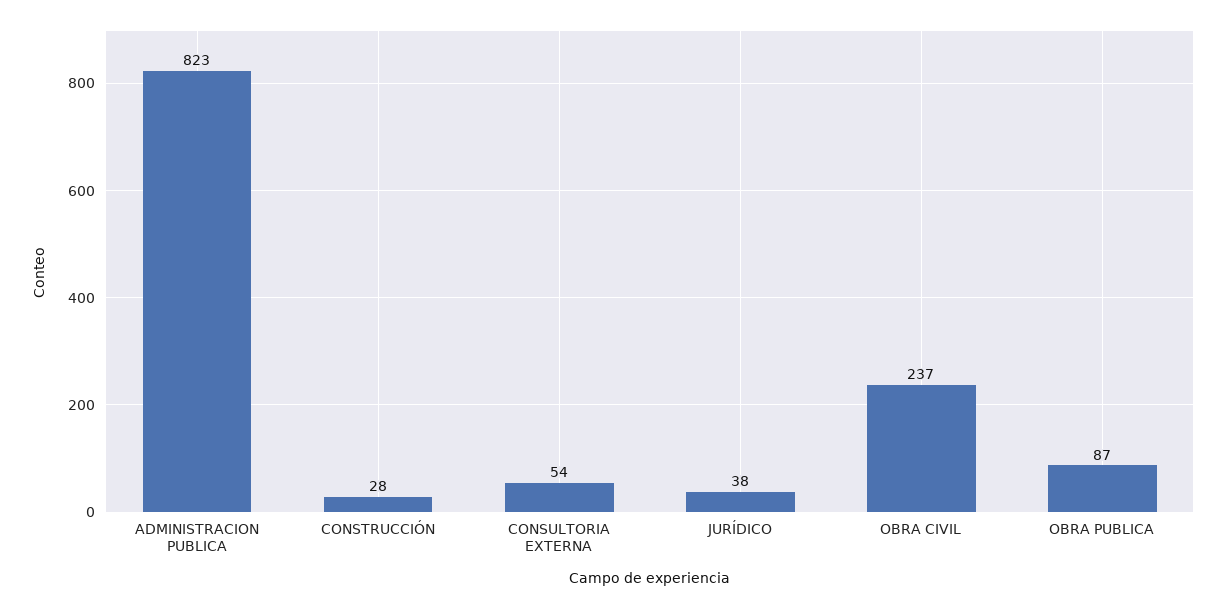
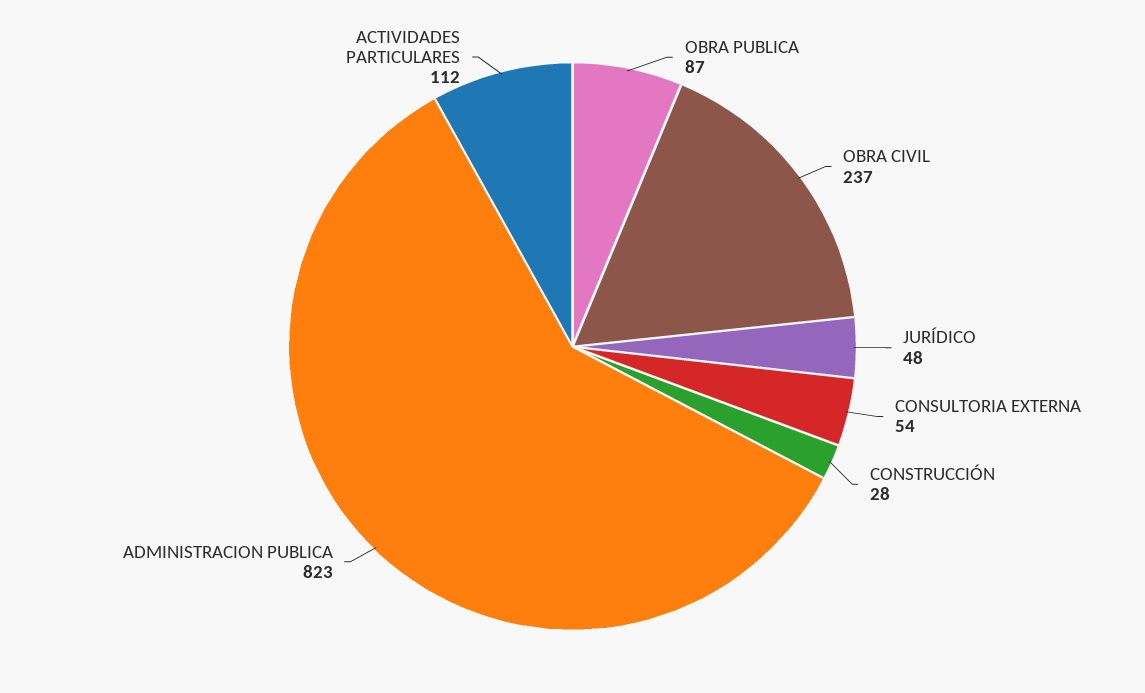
  {
    "ADMINISTRACION PUBLICA": 823,
    "CONSTRUCCIÓN": 28,
    "CONSULTORIA EXTERNA": 54,
-   "JURÍDICO": 38,
+   "JURÍDICO": 48,
    "OBRA CIVIL": 237,
-   "OBRA PUBLICA": 87
+   "OBRA PUBLICA": 87,
+   "ACTIVIDADES PARTICULARES": 112
  }

